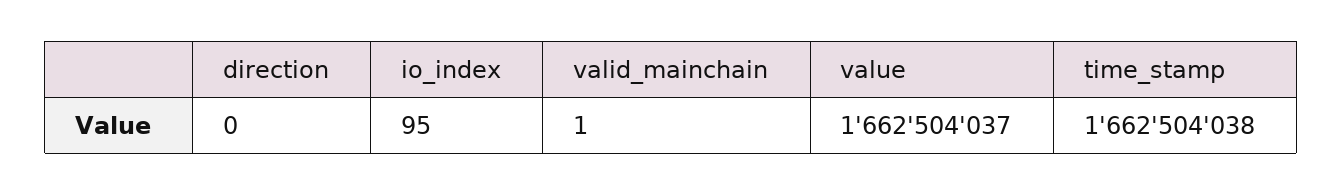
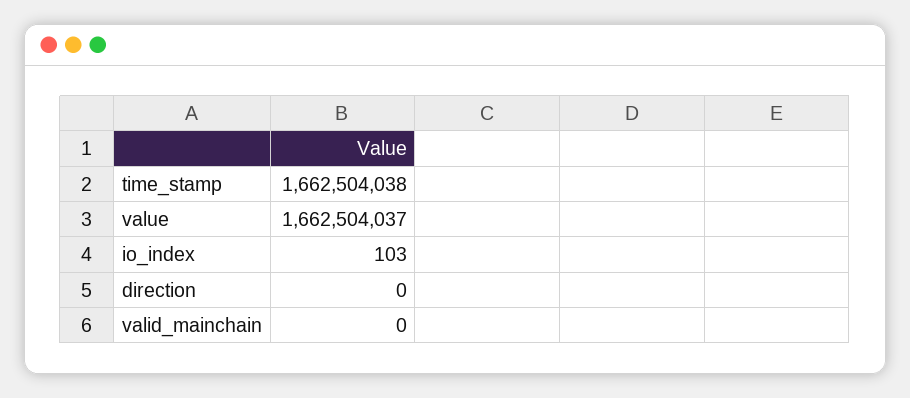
  {
    "direction": 0,
-   "io_index": 95,
+   "io_index": 103,
-   "valid_mainchain": 1,
+   "valid_mainchain": 0,
    "value": 1662504037,
    "time_stamp": 1662504038
  }

